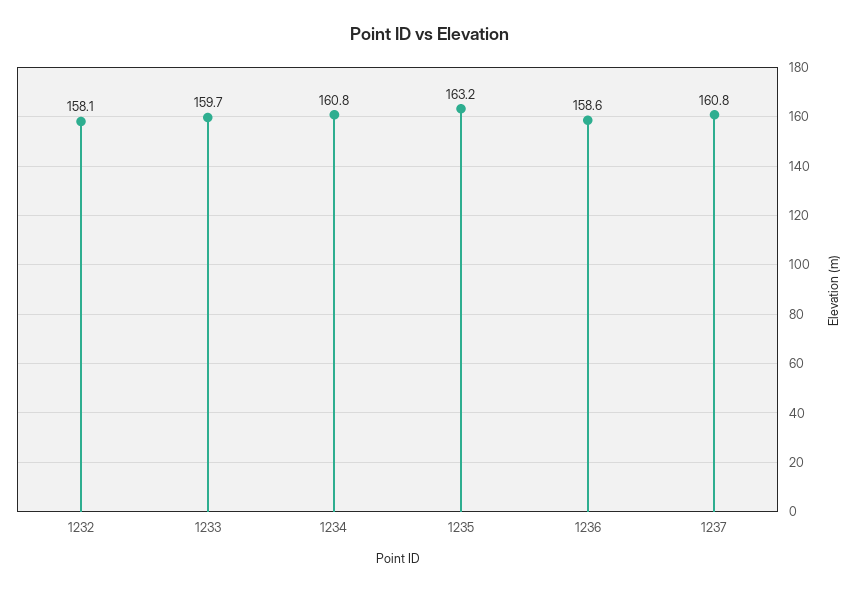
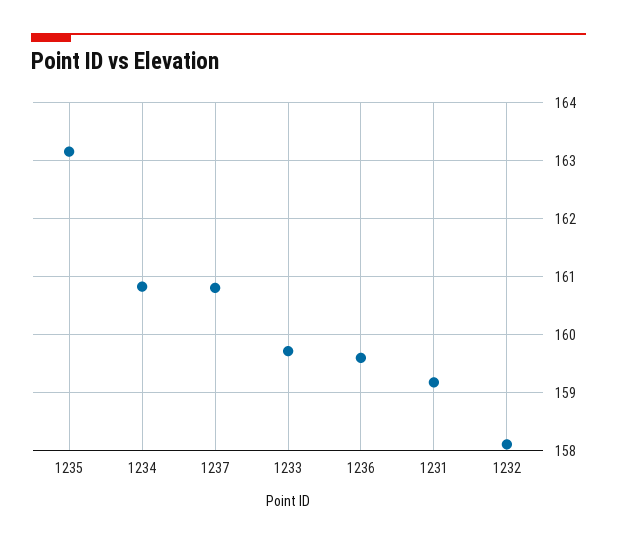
  {
    "1232": 158.1,
    "1233": 159.7,
    "1234": 160.8,
    "1235": 163.2,
-   "1236": 158.6,
+   "1236": 159.6,
-   "1237": 160.8
+   "1237": 160.8,
+   "1231": 159.2
  }

